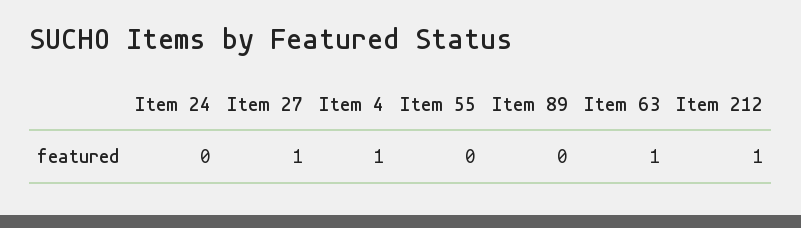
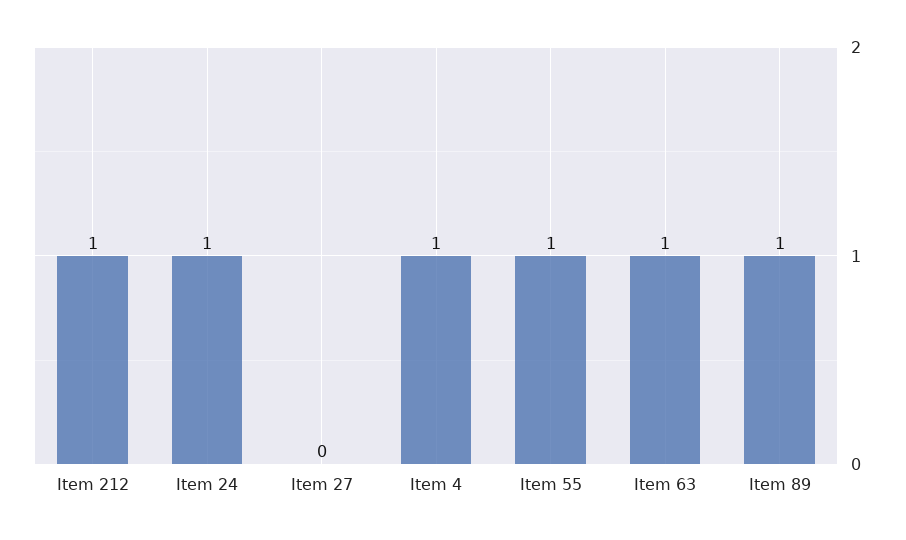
  {
-   "Item 24": 0,
+   "Item 24": 1,
-   "Item 27": 1,
+   "Item 27": 0,
    "Item 4": 1,
-   "Item 55": 0,
+   "Item 55": 1,
-   "Item 89": 0,
+   "Item 89": 1,
    "Item 63": 1,
    "Item 212": 1
  }

